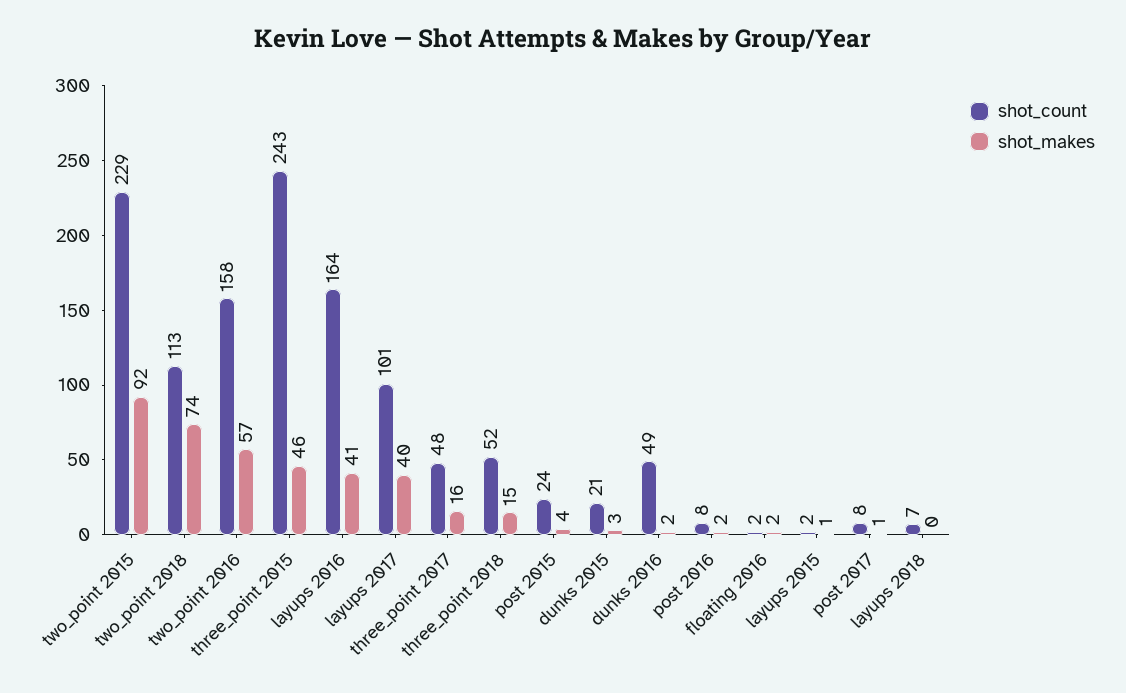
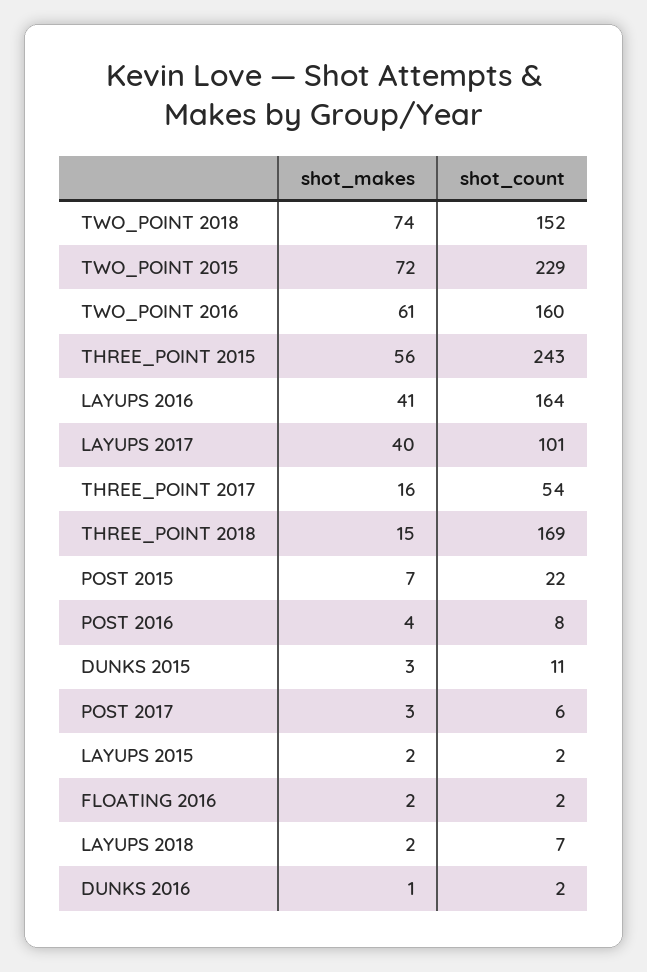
  {
    "shot_count": {
      "two_point 2015": 229,
-     "two_point 2018": 113,
+     "two_point 2018": 152,
-     "two_point 2016": 158,
+     "two_point 2016": 160,
      "three_point 2015": 243,
      "layups 2016": 164,
      "layups 2017": 101,
-     "three_point 2017": 48,
+     "three_point 2017": 54,
-     "three_point 2018": 52,
+     "three_point 2018": 169,
-     "post 2015": 24,
+     "post 2015": 22,
-     "dunks 2015": 21,
+     "dunks 2015": 11,
-     "dunks 2016": 49,
+     "dunks 2016": 2,
      "post 2016": 8,
      "floating 2016": 2,
      "layups 2015": 2,
-     "post 2017": 8,
+     "post 2017": 6,
      "layups 2018": 7
    },
    "shot_makes": {
-     "two_point 2015": 92,
+     "two_point 2015": 72,
      "two_point 2018": 74,
-     "two_point 2016": 57,
+     "two_point 2016": 61,
-     "three_point 2015": 46,
+     "three_point 2015": 56,
      "layups 2016": 41,
      "layups 2017": 40,
      "three_point 2017": 16,
      "three_point 2018": 15,
-     "post 2015": 4,
+     "post 2015": 7,
      "dunks 2015": 3,
-     "dunks 2016": 2,
+     "dunks 2016": 1,
-     "post 2016": 2,
+     "post 2016": 4,
      "floating 2016": 2,
-     "layups 2015": 1,
+     "layups 2015": 2,
-     "post 2017": 1,
+     "post 2017": 3,
-     "layups 2018": 0
+     "layups 2018": 2
    }
  }

